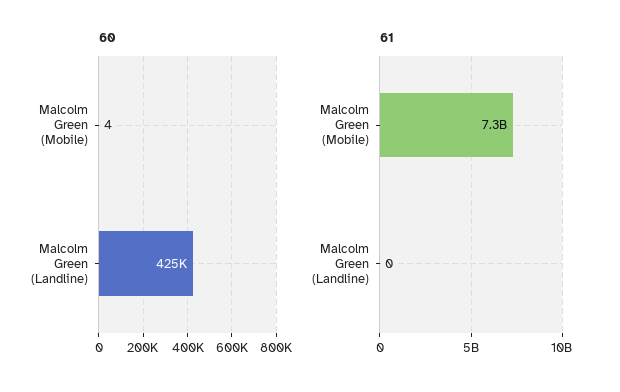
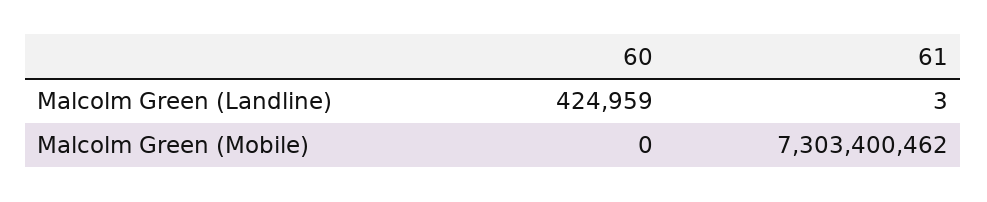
  {
    "60": {
-     "Malcolm Green (Mobile)": 4,
+     "Malcolm Green (Mobile)": 0,
      "Malcolm Green (Landline)": 424959
    },
    "61": {
      "Malcolm Green (Mobile)": 7303400462,
-     "Malcolm Green (Landline)": 0
+     "Malcolm Green (Landline)": 3
    }
  }

